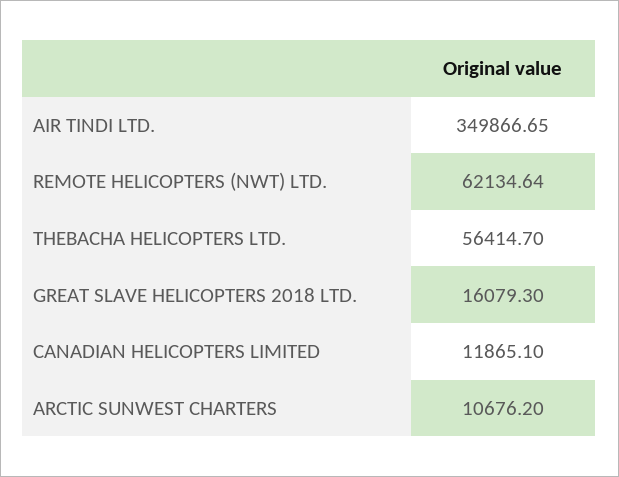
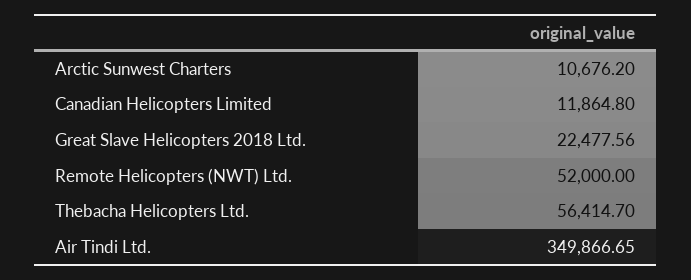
  {
    "AIR TINDI LTD.": 349866.65,
-   "REMOTE HELICOPTERS (NWT) LTD.": 62134.64,
+   "REMOTE HELICOPTERS (NWT) LTD.": 52000,
    "THEBACHA HELICOPTERS LTD.": 56414.7,
-   "GREAT SLAVE HELICOPTERS 2018 LTD.": 16079.3,
+   "GREAT SLAVE HELICOPTERS 2018 LTD.": 22477.56,
-   "CANADIAN HELICOPTERS LIMITED": 11865.1,
+   "CANADIAN HELICOPTERS LIMITED": 11864.8,
    "ARCTIC SUNWEST CHARTERS": 10676.2
  }

